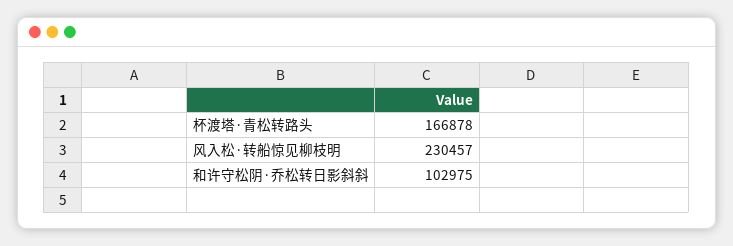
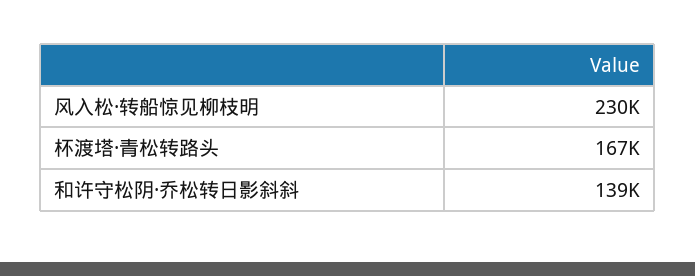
  {
    "杯渡塔·青松转路头": 166878,
    "风入松·转船惊见柳枝明": 230457,
-   "和许守松阴·乔松转日影斜斜": 102975
+   "和许守松阴·乔松转日影斜斜": 139000
  }

